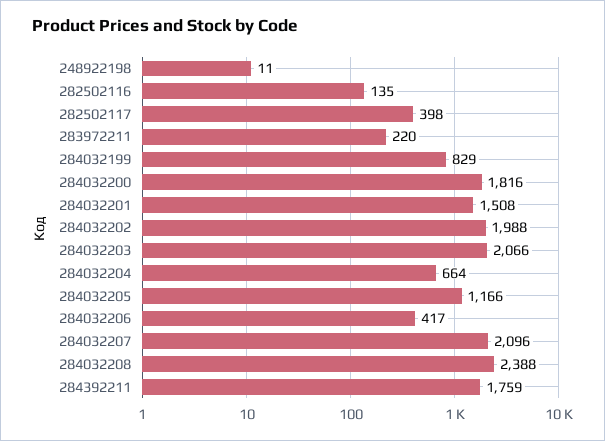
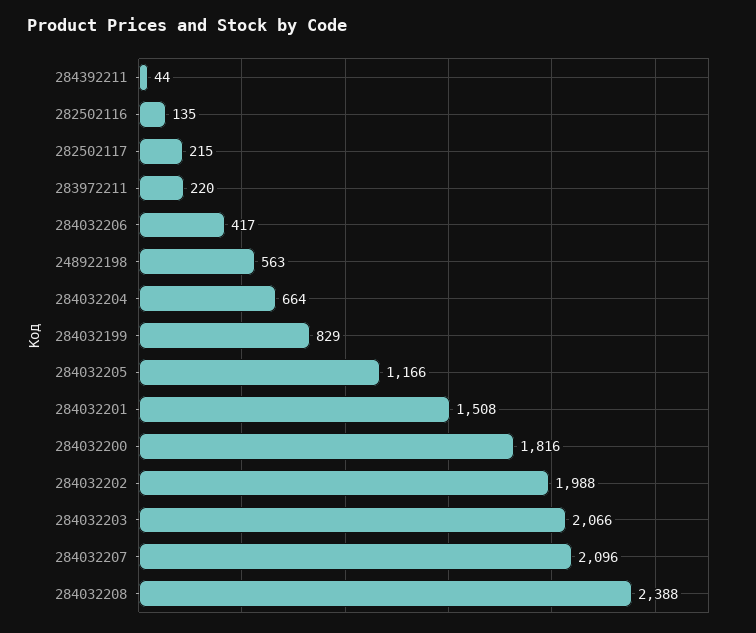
  {
-   "248922198": 11,
+   "248922198": 563,
    "282502116": 135,
-   "282502117": 398,
+   "282502117": 215,
    "283972211": 220,
    "284032199": 829,
    "284032200": 1816,
    "284032201": 1508,
    "284032202": 1988,
    "284032203": 2066,
    "284032204": 664,
    "284032205": 1166,
    "284032206": 417,
    "284032207": 2096,
    "284032208": 2388,
-   "284392211": 1759
+   "284392211": 44
  }

